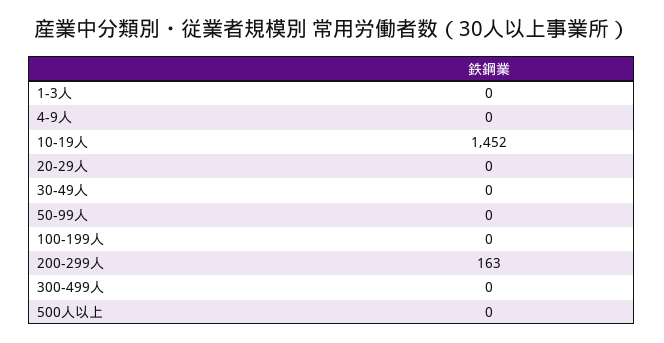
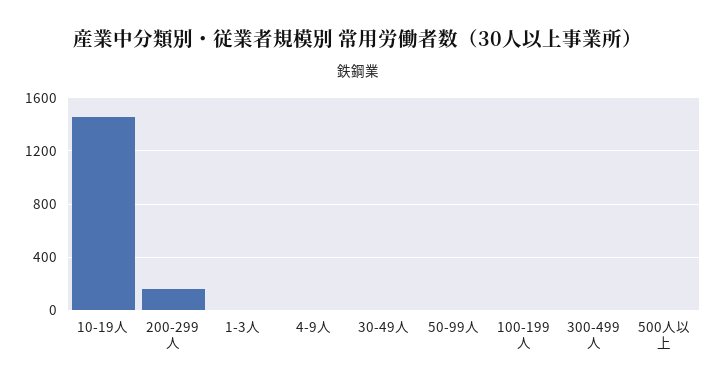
  {
    "1-3人": 0,
    "4-9人": 0,
    "10-19人": 1452,
-   "20-29人": 0,
    "30-49人": 0,
    "50-99人": 0,
    "100-199人": 0,
    "200-299人": 163,
    "300-499人": 0,
    "500人以上": 0
  }

